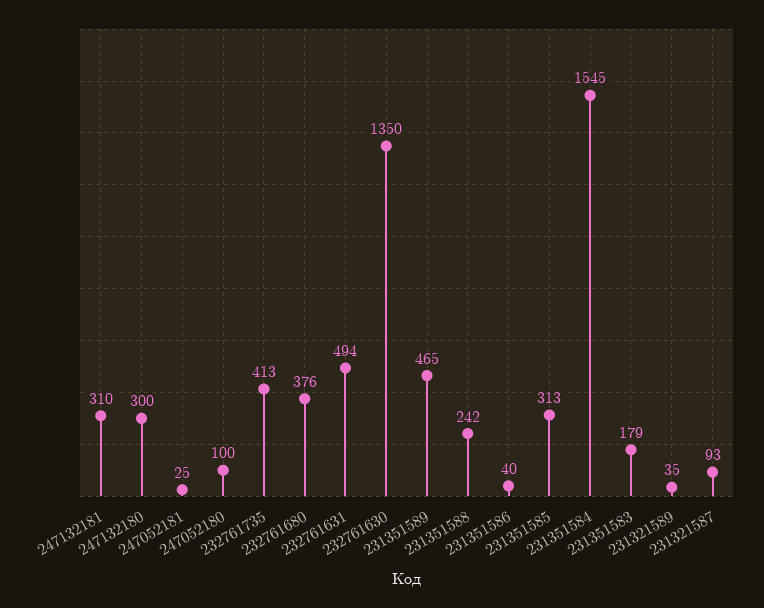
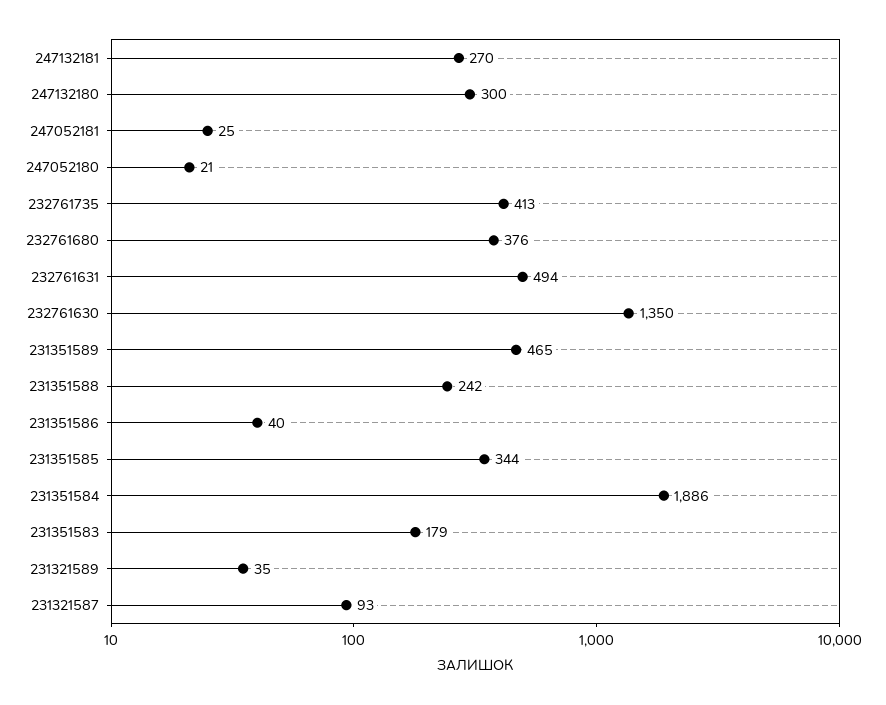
  {
-   "247132181": 310,
+   "247132181": 270,
    "247132180": 300,
    "247052181": 25,
-   "247052180": 100,
+   "247052180": 21,
    "232761735": 413,
    "232761680": 376,
    "232761631": 494,
    "232761630": 1350,
    "231351589": 465,
    "231351588": 242,
    "231351586": 40,
-   "231351585": 313,
+   "231351585": 344,
-   "231351584": 1545,
+   "231351584": 1886,
    "231351583": 179,
    "231321589": 35,
    "231321587": 93
  }

